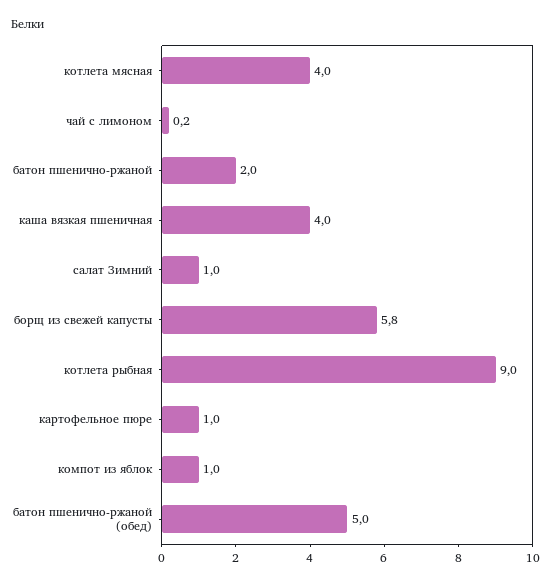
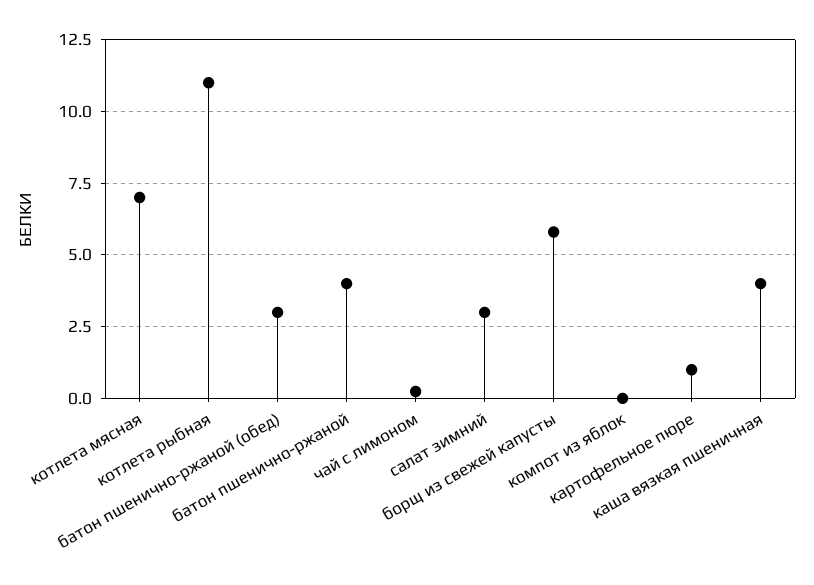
  {
-   "котлета мясная": 4,
+   "котлета мясная": 7,
    "чай с лимоном": 0.2,
-   "батон пшенично-ржаной": 2,
+   "батон пшенично-ржаной": 4,
    "каша вязкая пшеничная": 4,
-   "салат Зимний": 1,
+   "салат Зимний": 3,
    "борщ из свежей капусты": 5.8,
-   "котлета рыбная": 9,
+   "котлета рыбная": 11,
    "картофельное пюре": 1,
-   "компот из яблок": 1,
+   "компот из яблок": 0,
-   "батон пшенично-ржаной (обед)": 5
+   "батон пшенично-ржаной (обед)": 3
  }

